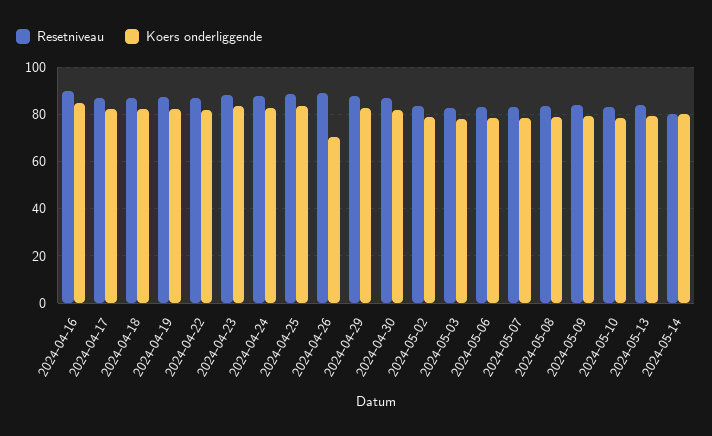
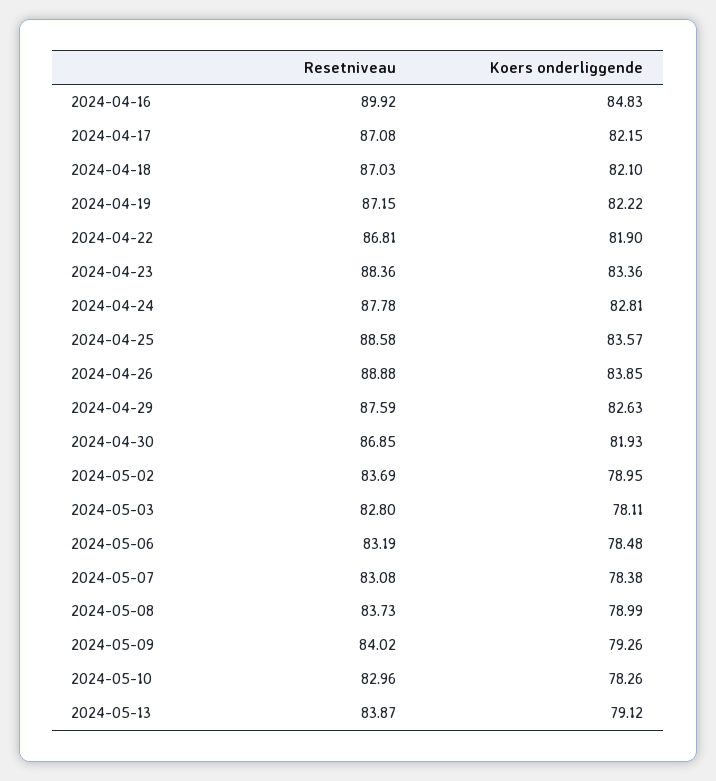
  {
    "Resetniveau": {
      "2024-04-16": 89.92,
      "2024-04-17": 87.08,
      "2024-04-18": 87.03,
      "2024-04-19": 87.15,
      "2024-04-22": 86.81,
      "2024-04-23": 88.36,
      "2024-04-24": 87.78,
      "2024-04-25": 88.58,
      "2024-04-26": 88.88,
      "2024-04-29": 87.59,
      "2024-04-30": 86.85,
      "2024-05-02": 83.69,
      "2024-05-03": 82.8,
      "2024-05-06": 83.19,
      "2024-05-07": 83.08,
      "2024-05-08": 83.73,
      "2024-05-09": 84.02,
      "2024-05-10": 82.96,
-     "2024-05-13": 83.87,
+     "2024-05-13": 83.87
-     "2024-05-14": 80
    },
    "Koers onderliggende": {
      "2024-04-16": 84.83,
      "2024-04-17": 82.15,
      "2024-04-18": 82.1,
      "2024-04-19": 82.22,
      "2024-04-22": 81.9,
      "2024-04-23": 83.36,
      "2024-04-24": 82.81,
      "2024-04-25": 83.57,
-     "2024-04-26": 70,
+     "2024-04-26": 83.85,
      "2024-04-29": 82.63,
      "2024-04-30": 81.93,
      "2024-05-02": 78.95,
      "2024-05-03": 78.11,
      "2024-05-06": 78.48,
      "2024-05-07": 78.38,
      "2024-05-08": 78.99,
      "2024-05-09": 79.26,
      "2024-05-10": 78.26,
-     "2024-05-13": 79.12,
+     "2024-05-13": 79.12
-     "2024-05-14": 80
    }
  }

